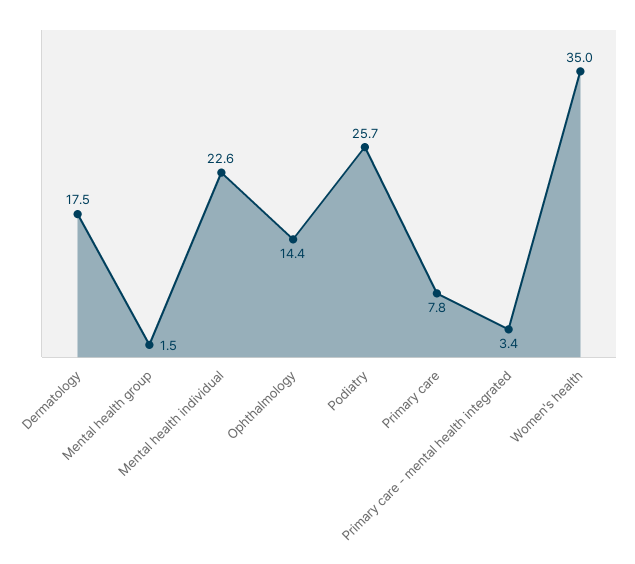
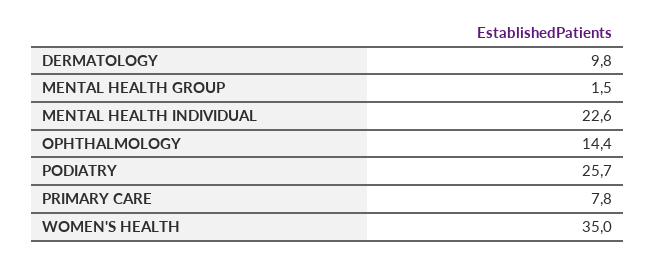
  {
-   "Dermatology": 17.5,
+   "Dermatology": 9.8,
    "Mental health group": 1.5,
    "Mental health individual": 22.6,
    "Ophthalmology": 14.4,
    "Podiatry": 25.7,
    "Primary care": 7.8,
-   "Primary care - mental health integrated": 3.4,
    "Women's health": 35
  }

